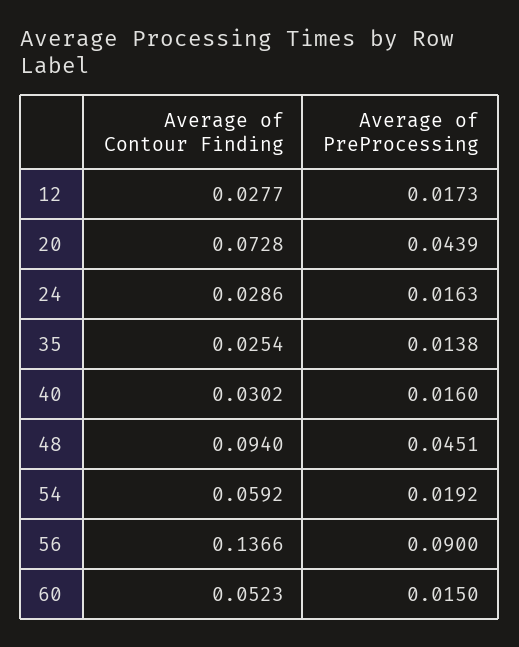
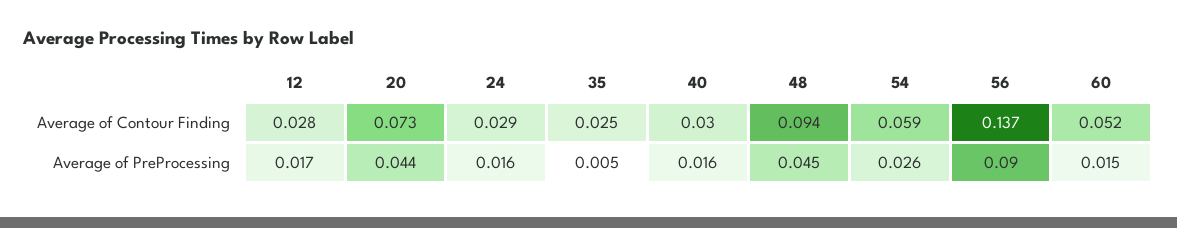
  {
    "Average of Contour Finding": {
      "12": 0.0277,
      "20": 0.0728,
      "24": 0.0286,
      "35": 0.0254,
      "40": 0.0302,
      "48": 0.094,
      "54": 0.0592,
      "56": 0.1366,
      "60": 0.0523
    },
    "Average of PreProcessing": {
      "12": 0.0173,
      "20": 0.0439,
      "24": 0.0163,
-     "35": 0.0138,
+     "35": 0.005,
      "40": 0.016,
      "48": 0.0451,
-     "54": 0.0192,
+     "54": 0.026,
      "56": 0.09,
      "60": 0.015
    }
  }

